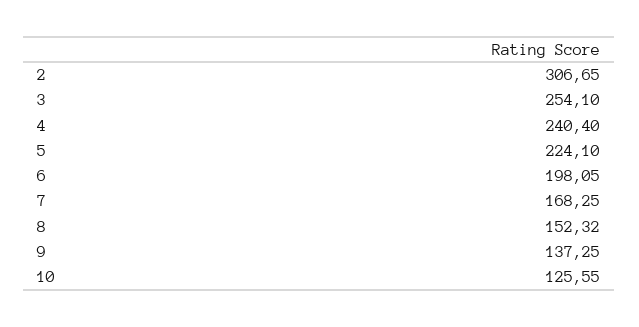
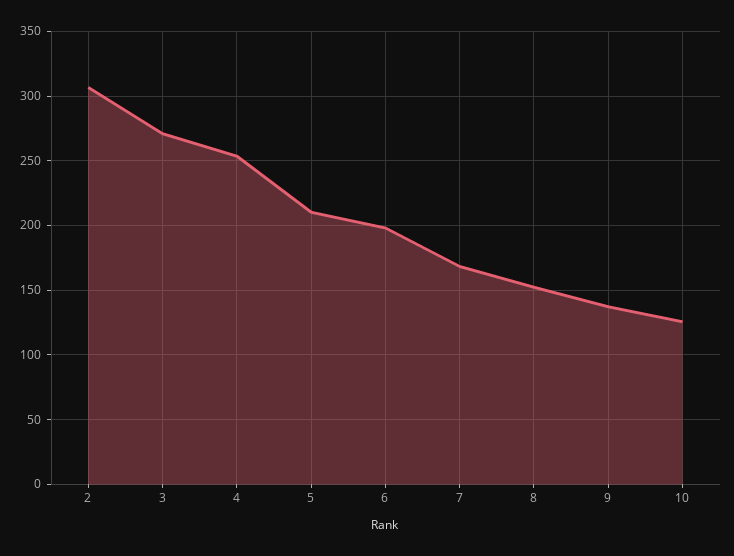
  {
    "2": 306.65,
-   "3": 254.1,
+   "3": 270,
-   "4": 240.4,
+   "4": 255,
-   "5": 224.1,
+   "5": 210,
    "6": 198.05,
    "7": 168.25,
    "8": 152.32,
    "9": 137.25,
    "10": 125.55
  }

